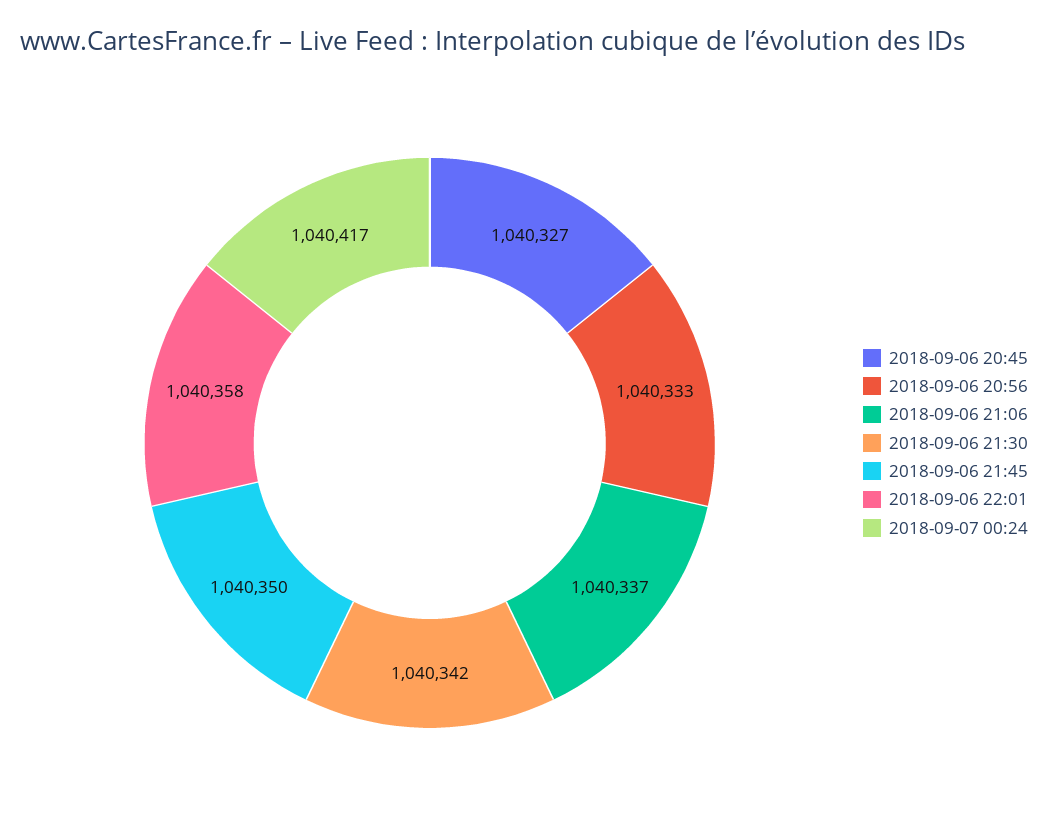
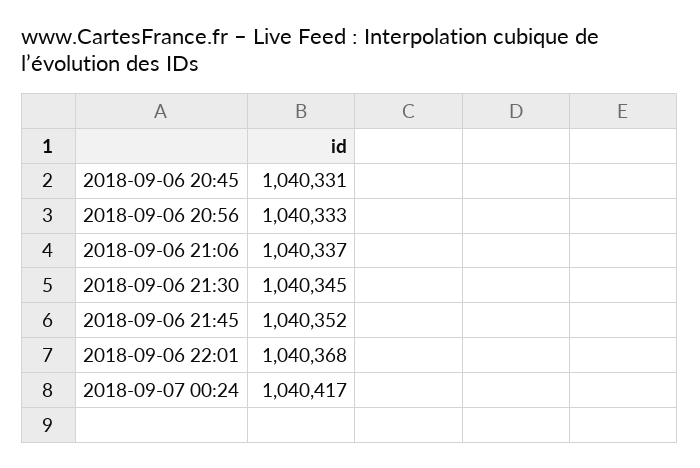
  {
-   "2018-09-06 20:45": 1040327,
+   "2018-09-06 20:45": 1040331,
    "2018-09-06 20:56": 1040333,
    "2018-09-06 21:06": 1040337,
-   "2018-09-06 21:30": 1040342,
+   "2018-09-06 21:30": 1040345,
-   "2018-09-06 21:45": 1040350,
+   "2018-09-06 21:45": 1040352,
-   "2018-09-06 22:01": 1040358,
+   "2018-09-06 22:01": 1040368,
    "2018-09-07 00:24": 1040417
  }

